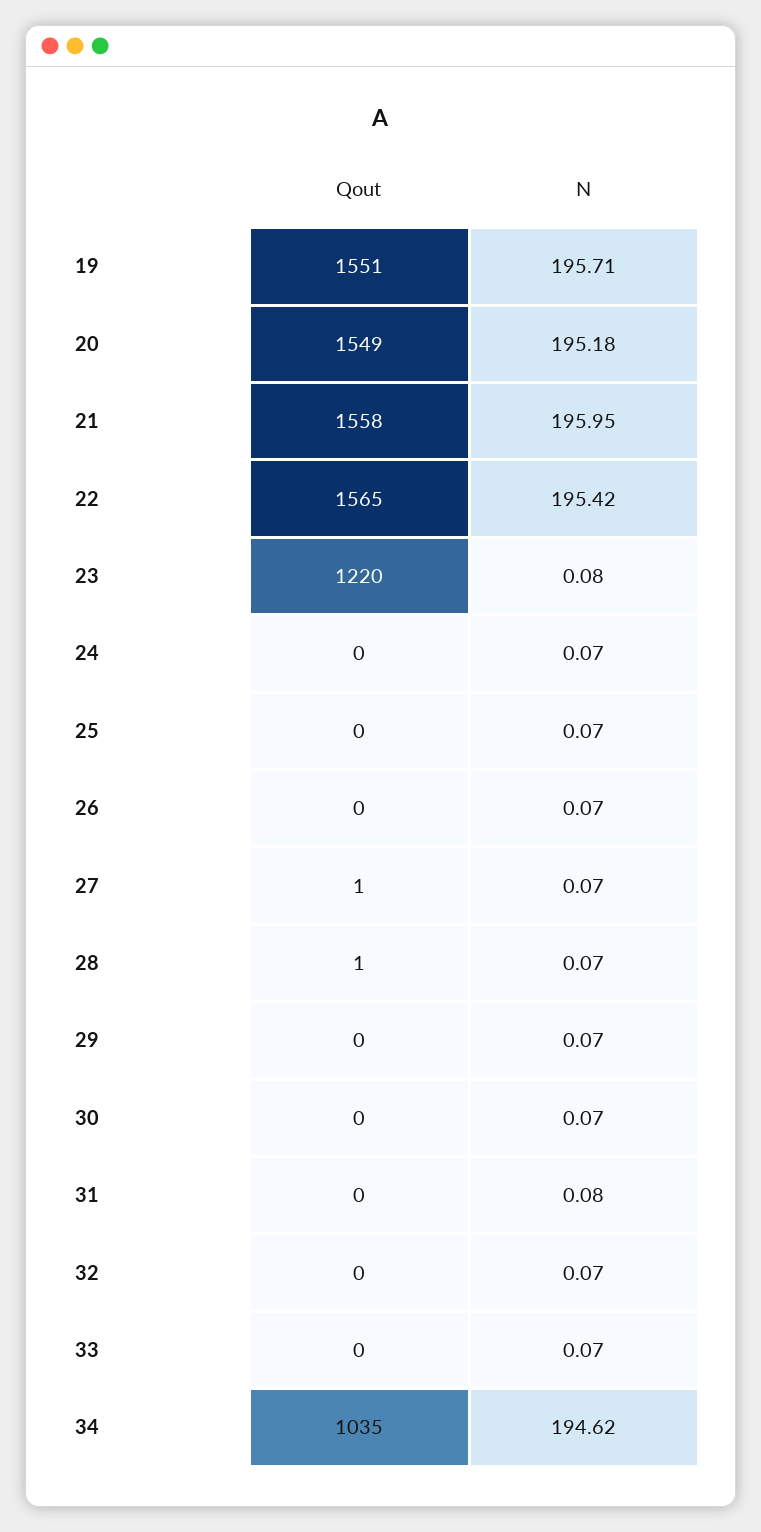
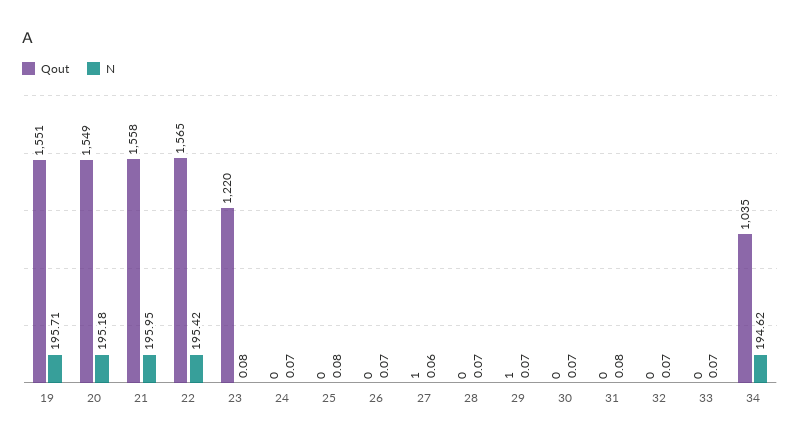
  {
    "Qout": {
      "19": 1551,
      "20": 1549,
      "21": 1558,
      "22": 1565,
      "23": 1220,
      "24": 0,
      "25": 0,
      "26": 0,
      "27": 1,
-     "28": 1,
+     "28": 0,
-     "29": 0,
+     "29": 1,
      "30": 0,
      "31": 0,
      "32": 0,
      "33": 0,
      "34": 1035
    },
    "N": {
      "19": 195.71,
      "20": 195.18,
      "21": 195.95,
      "22": 195.42,
      "23": 0.08,
      "24": 0.07,
-     "25": 0.07,
+     "25": 0.08,
      "26": 0.07,
-     "27": 0.07,
+     "27": 0.06,
      "28": 0.07,
      "29": 0.07,
      "30": 0.07,
      "31": 0.08,
      "32": 0.07,
      "33": 0.07,
      "34": 194.62
    }
  }

